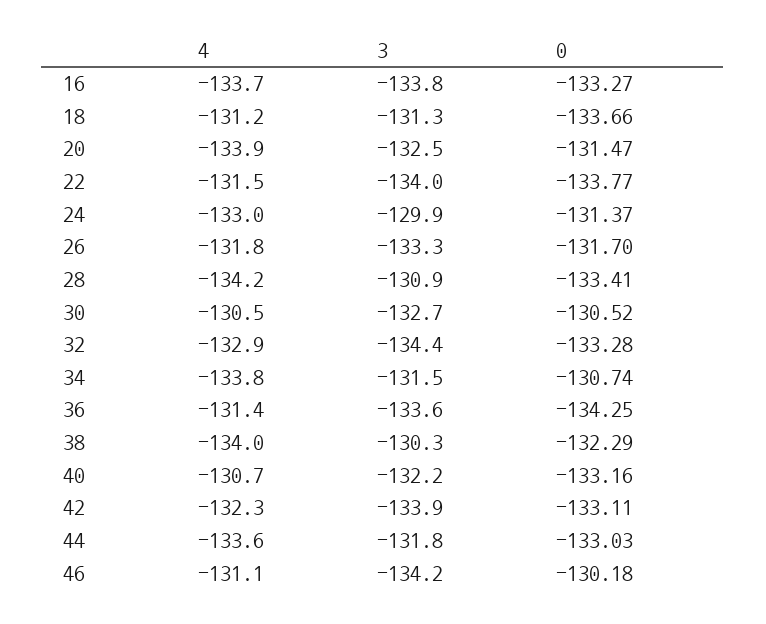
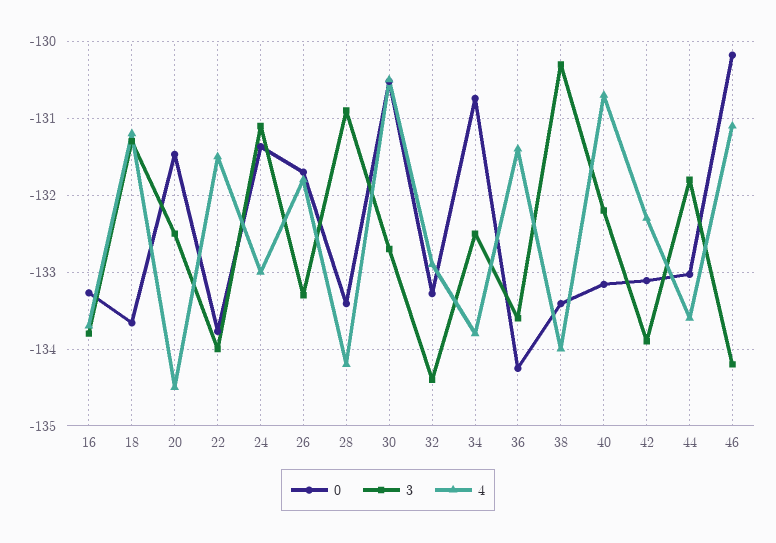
  {
    "4": {
      "16": -133.7,
      "18": -131.2,
-     "20": -133.9,
+     "20": -134.5,
      "22": -131.5,
      "24": -133,
      "26": -131.8,
      "28": -134.2,
      "30": -130.5,
      "32": -132.9,
      "34": -133.8,
      "36": -131.4,
      "38": -134,
      "40": -130.7,
      "42": -132.3,
      "44": -133.6,
      "46": -131.1
    },
    "3": {
      "16": -133.8,
      "18": -131.3,
      "20": -132.5,
      "22": -134,
-     "24": -129.9,
+     "24": -131.1,
      "26": -133.3,
      "28": -130.9,
      "30": -132.7,
      "32": -134.4,
-     "34": -131.5,
+     "34": -132.5,
      "36": -133.6,
      "38": -130.3,
      "40": -132.2,
      "42": -133.9,
      "44": -131.8,
      "46": -134.2
    },
    "0": {
      "16": -133.27,
      "18": -133.66,
      "20": -131.47,
      "22": -133.77,
      "24": -131.37,
      "26": -131.7,
      "28": -133.41,
      "30": -130.52,
      "32": -133.28,
      "34": -130.74,
      "36": -134.25,
-     "38": -132.29,
+     "38": -133.4,
      "40": -133.16,
      "42": -133.11,
      "44": -133.03,
      "46": -130.18
    }
  }

